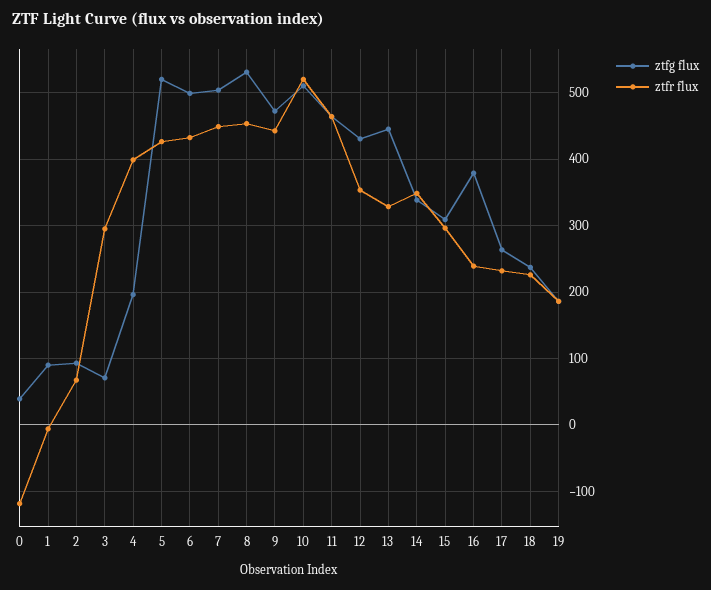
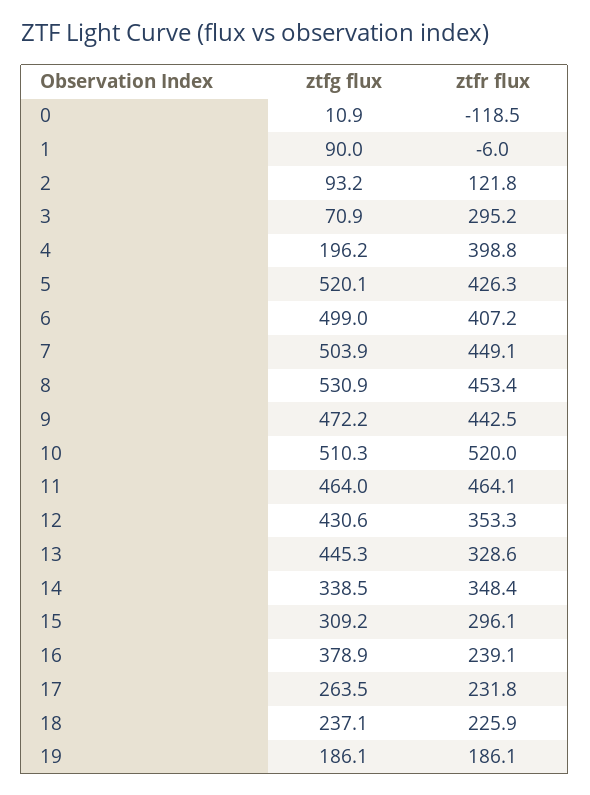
  {
    "ztfg flux": {
-     "0": 40,
+     "0": 10.9,
      "1": 90,
      "2": 93.2,
      "3": 70.9,
      "4": 196.2,
      "5": 520.1,
      "6": 499,
      "7": 503.9,
      "8": 530.9,
      "9": 472.2,
      "10": 510.3,
      "11": 464,
      "12": 430.6,
      "13": 445.3,
      "14": 338.5,
      "15": 309.2,
      "16": 378.9,
      "17": 263.5,
      "18": 237.1,
      "19": 186.1
    },
    "ztfr flux": {
      "0": -118.5,
      "1": -6,
-     "2": 70,
+     "2": 121.8,
      "3": 295.2,
      "4": 398.8,
      "5": 426.3,
-     "6": 430,
+     "6": 407.2,
      "7": 449.1,
      "8": 453.4,
      "9": 442.5,
      "10": 520,
      "11": 464.1,
      "12": 353.3,
      "13": 328.6,
      "14": 348.4,
      "15": 296.1,
      "16": 239.1,
      "17": 231.8,
      "18": 225.9,
      "19": 186.1
    }
  }

